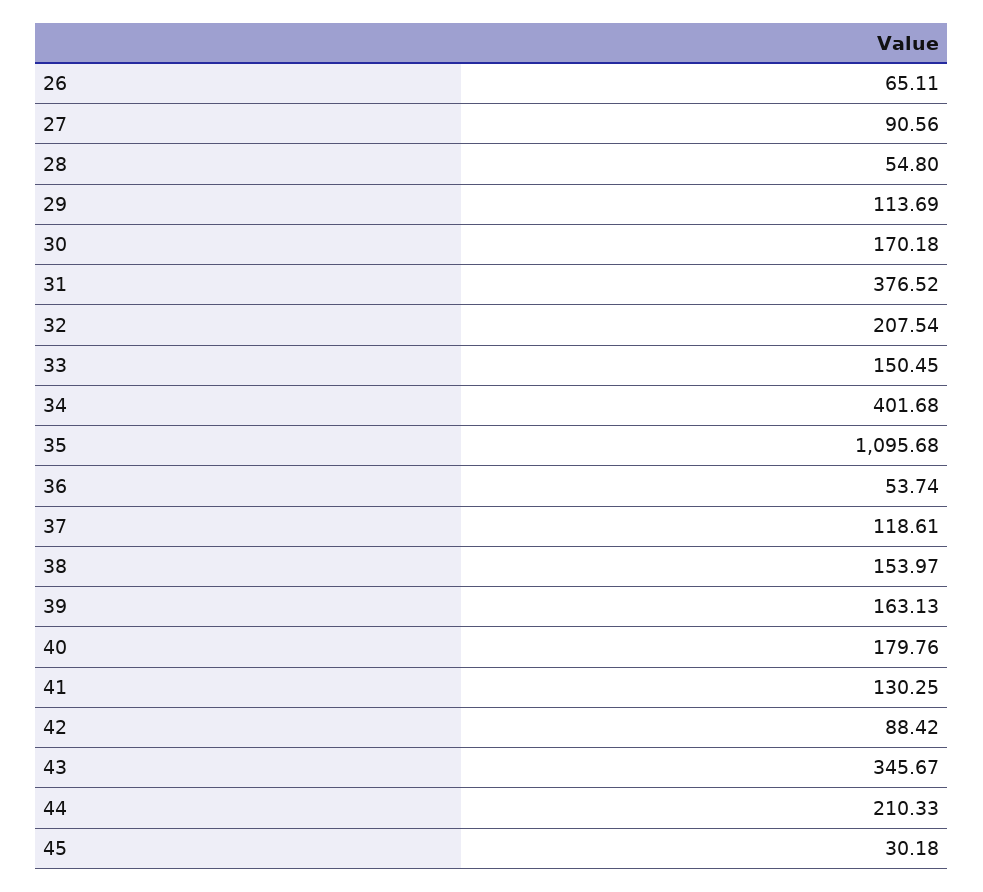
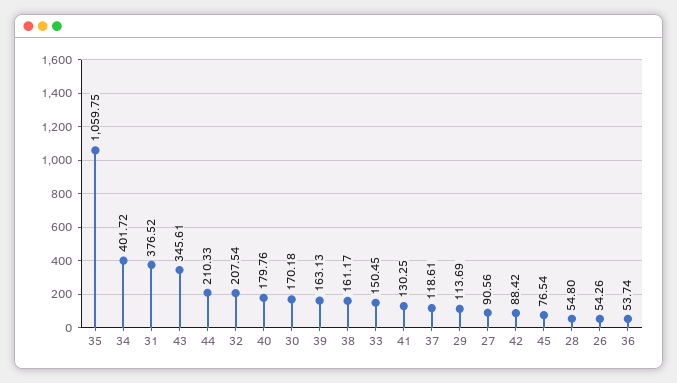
  {
-   "26": 65.11,
+   "26": 54.26,
    "27": 90.56,
    "28": 54.8,
    "29": 113.69,
    "30": 170.18,
    "31": 376.52,
    "32": 207.54,
    "33": 150.45,
-   "34": 401.68,
+   "34": 401.72,
-   "35": 1095.68,
+   "35": 1059.75,
    "36": 53.74,
    "37": 118.61,
-   "38": 153.97,
+   "38": 161.17,
    "39": 163.13,
    "40": 179.76,
    "41": 130.25,
    "42": 88.42,
-   "43": 345.67,
+   "43": 345.61,
    "44": 210.33,
-   "45": 30.18
+   "45": 76.54
  }

